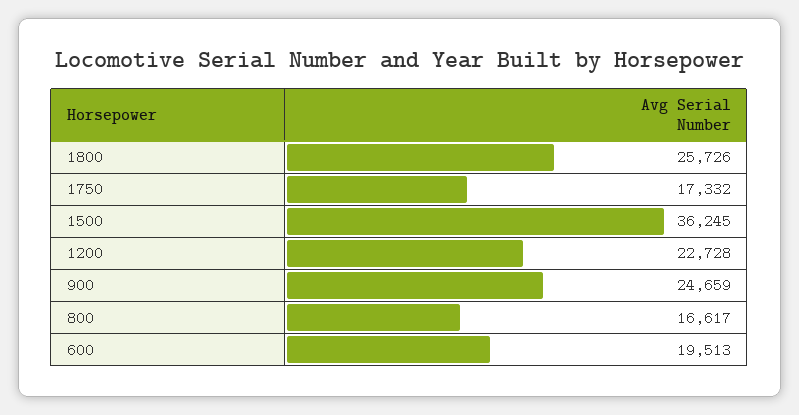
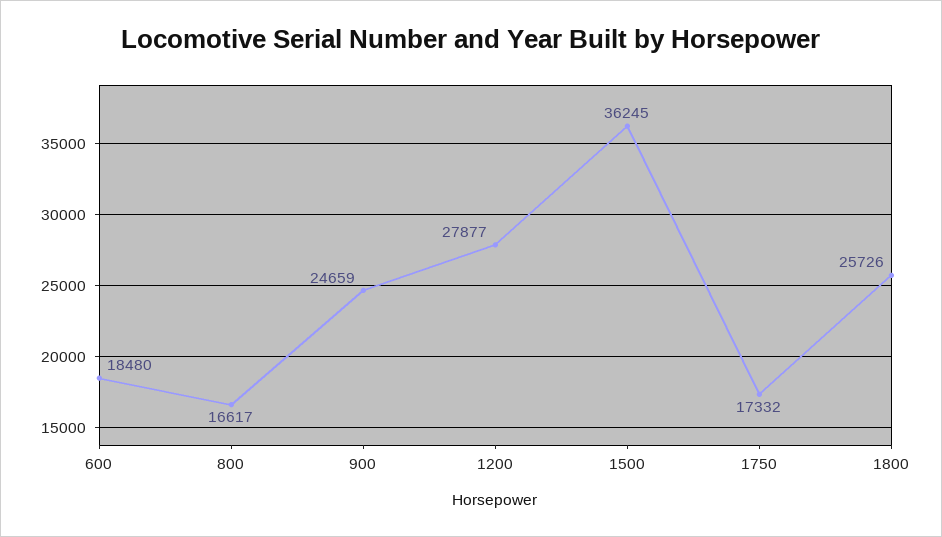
  {
    "1800": 25726,
    "1750": 17332,
    "1500": 36245,
-   "1200": 22728,
+   "1200": 27877,
    "900": 24659,
    "800": 16617,
-   "600": 19513
+   "600": 18480
  }

